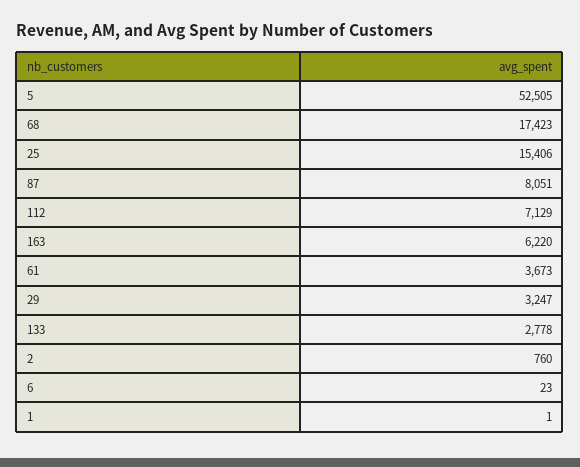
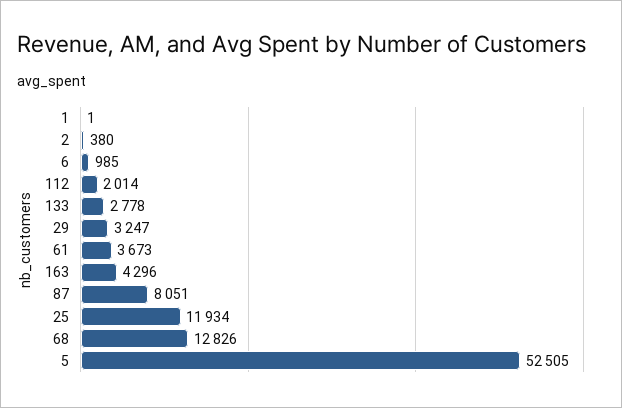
  {
    "5": 52505,
-   "68": 17423,
+   "68": 12826,
-   "25": 15406,
+   "25": 11934,
    "87": 8051,
-   "112": 7129,
+   "112": 2014,
-   "163": 6220,
+   "163": 4296,
    "61": 3673,
    "29": 3247,
    "133": 2778,
-   "2": 760,
+   "2": 380,
-   "6": 23,
+   "6": 985,
    "1": 1
  }

